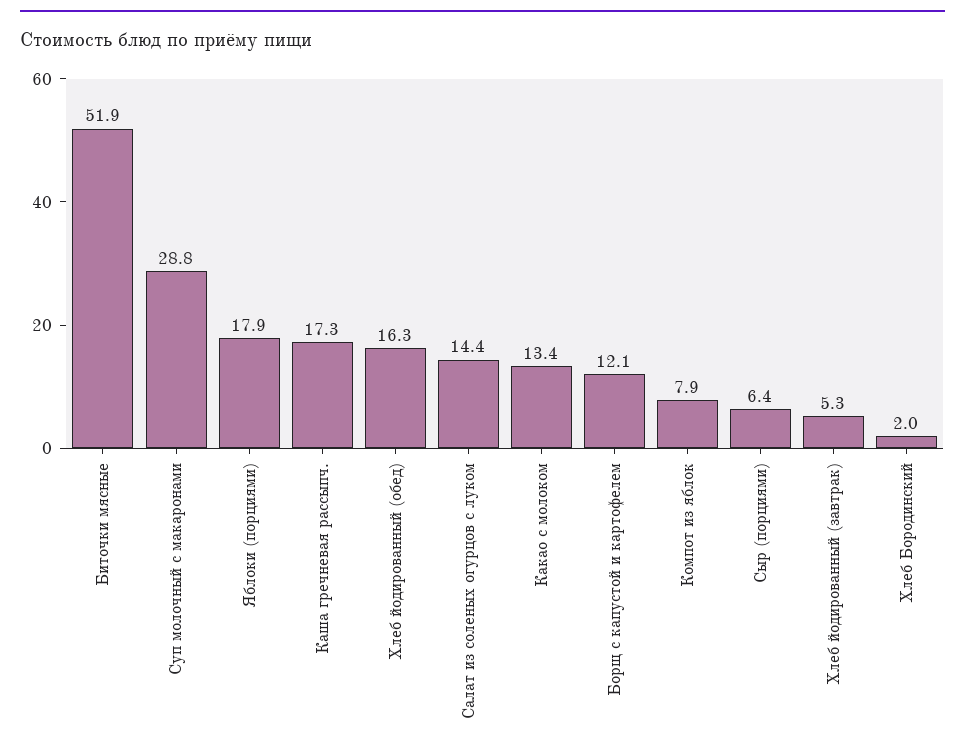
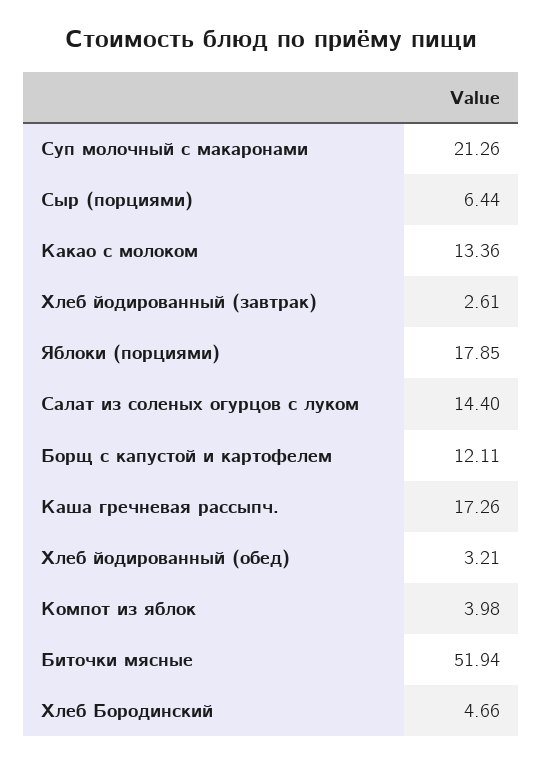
  {
    "Биточки мясные": 51.94,
-   "Суп молочный с макаронами": 28.8,
+   "Суп молочный с макаронами": 21.26,
    "Яблоки (порциями)": 17.85,
    "Каша гречневая рассыпч.": 17.26,
-   "Хлеб йодированный (обед)": 16.3,
+   "Хлеб йодированный (обед)": 3.21,
    "Салат из соленых огурцов с луком": 14.4,
    "Какао с молоком": 13.36,
    "Борщ с капустой и картофелем": 12.11,
-   "Компот из яблок": 7.9,
+   "Компот из яблок": 3.98,
    "Сыр (порциями)": 6.44,
-   "Хлеб йодированный (завтрак)": 5.3,
+   "Хлеб йодированный (завтрак)": 2.61,
-   "Хлеб Бородинский": 2
+   "Хлеб Бородинский": 4.66
  }

